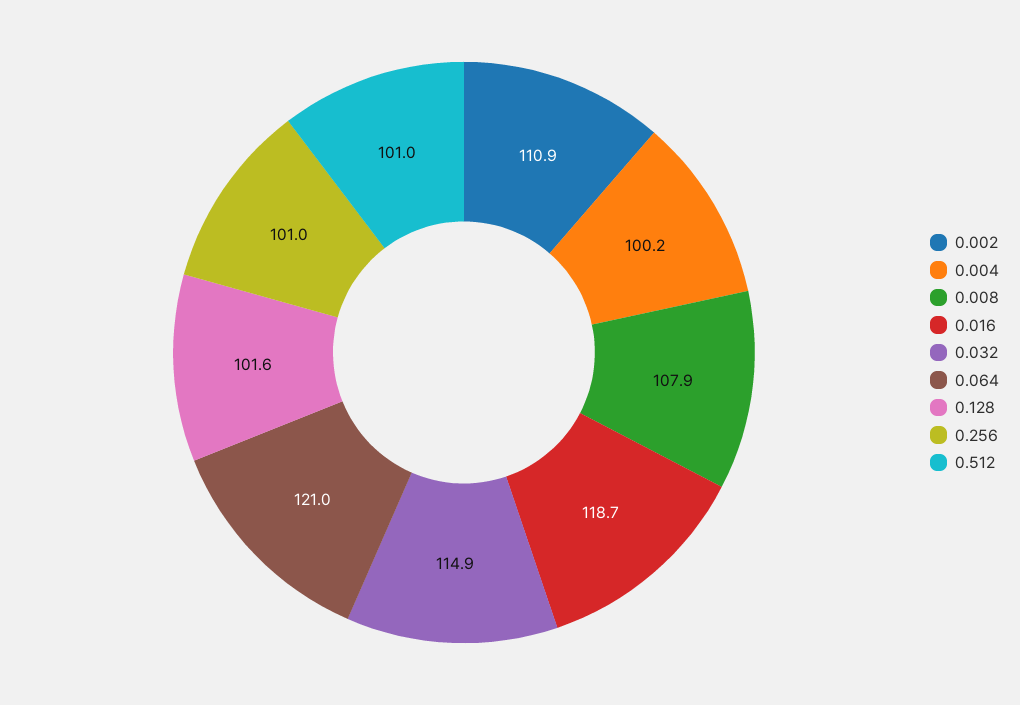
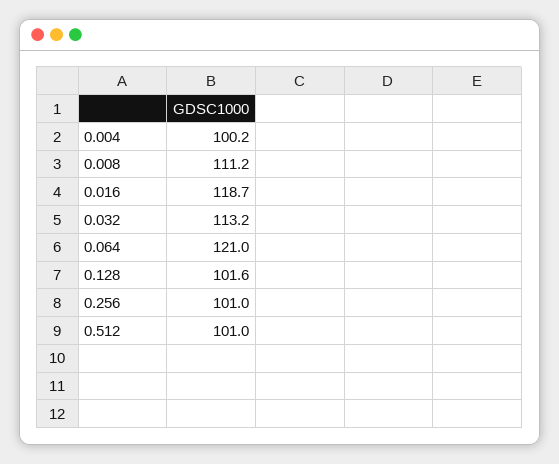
  {
-   "0.002": 110.9,
    "0.004": 100.2,
-   "0.008": 107.9,
+   "0.008": 111.2,
    "0.016": 118.7,
-   "0.032": 114.9,
+   "0.032": 113.2,
    "0.064": 121,
    "0.128": 101.6,
    "0.256": 101,
    "0.512": 101
  }

